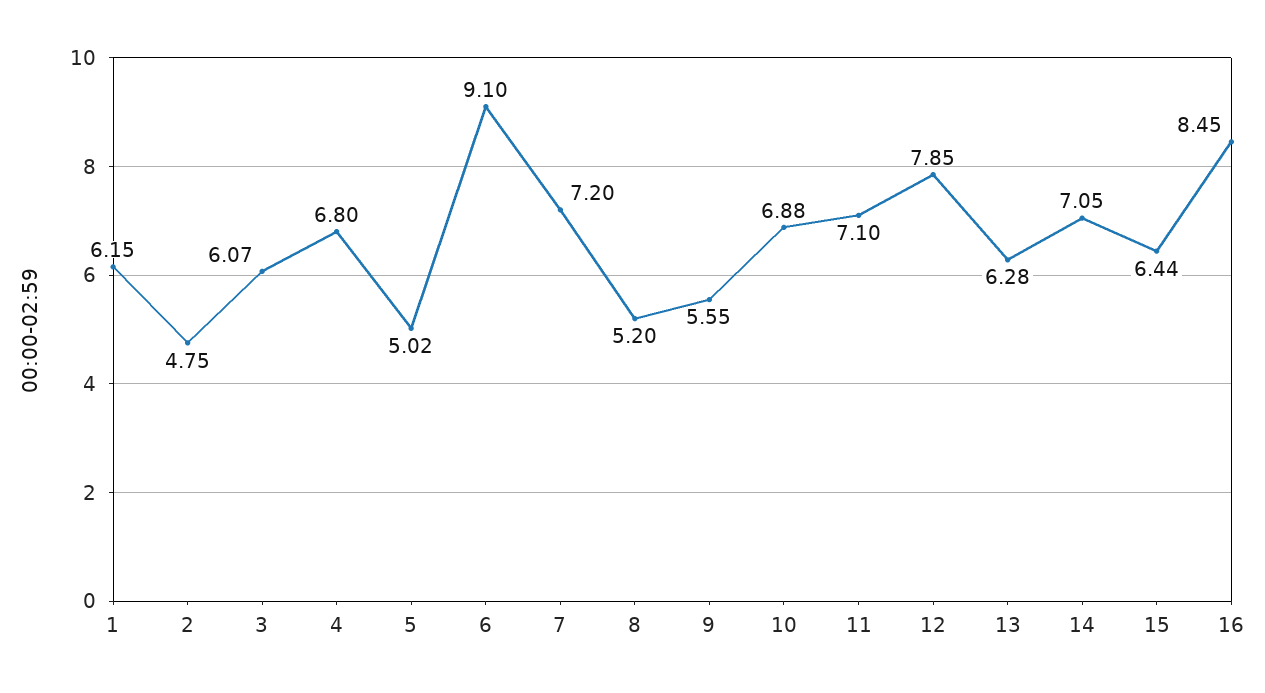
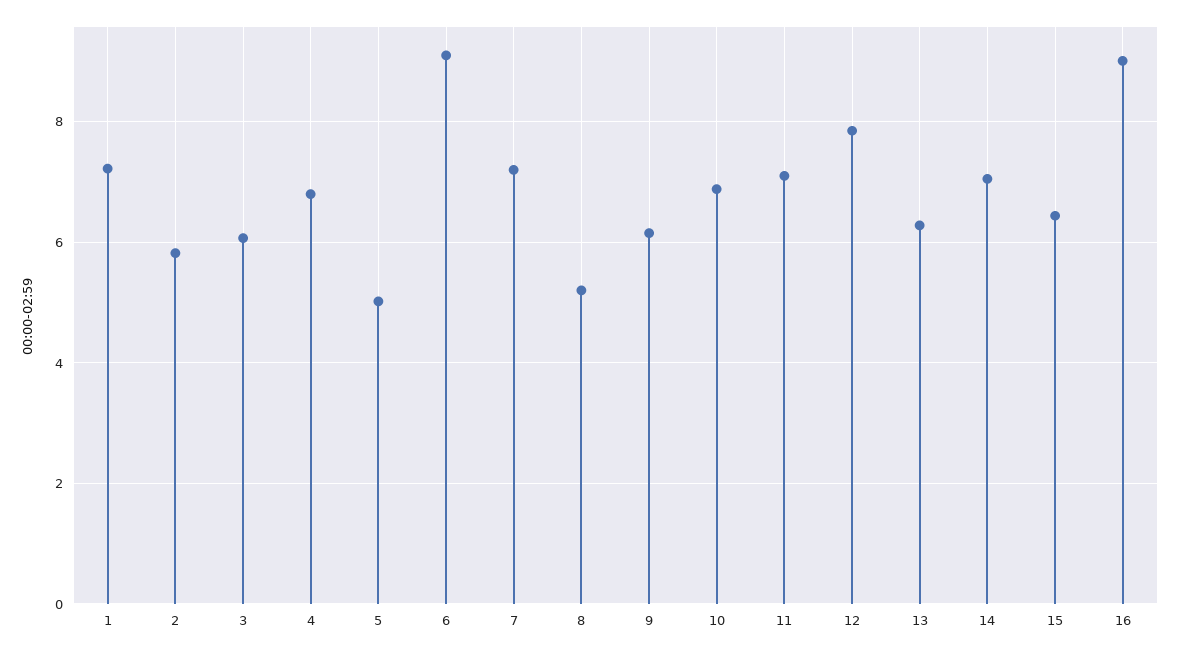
  {
-   "1": 6.15,
+   "1": 7.2,
-   "2": 4.75,
+   "2": 5.8,
    "3": 6.07,
    "4": 6.8,
    "5": 5.02,
    "6": 9.1,
    "7": 7.2,
    "8": 5.2,
-   "9": 5.55,
+   "9": 6.2,
    "10": 6.88,
    "11": 7.1,
    "12": 7.85,
    "13": 6.28,
    "14": 7.05,
    "15": 6.44,
-   "16": 8.45
+   "16": 9
  }

